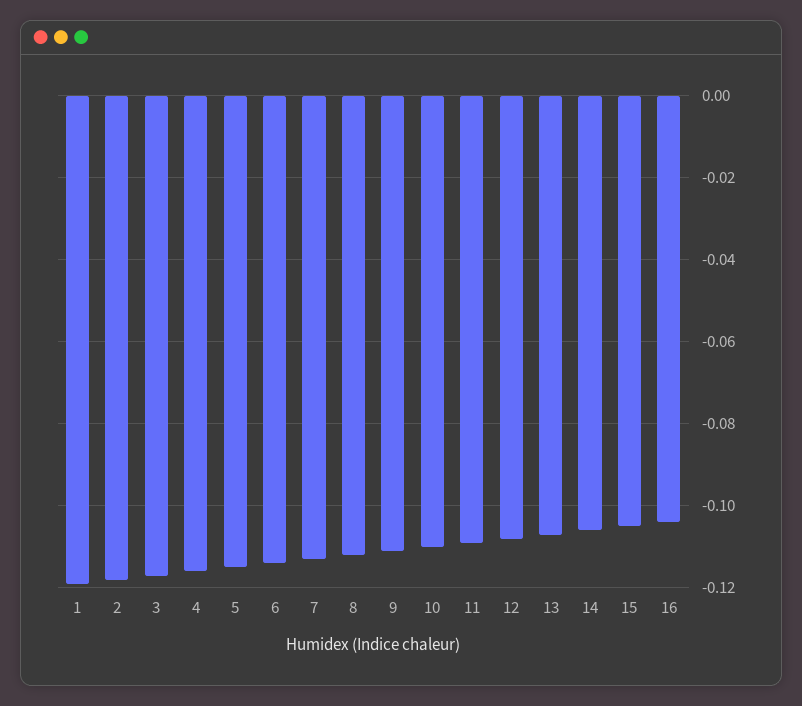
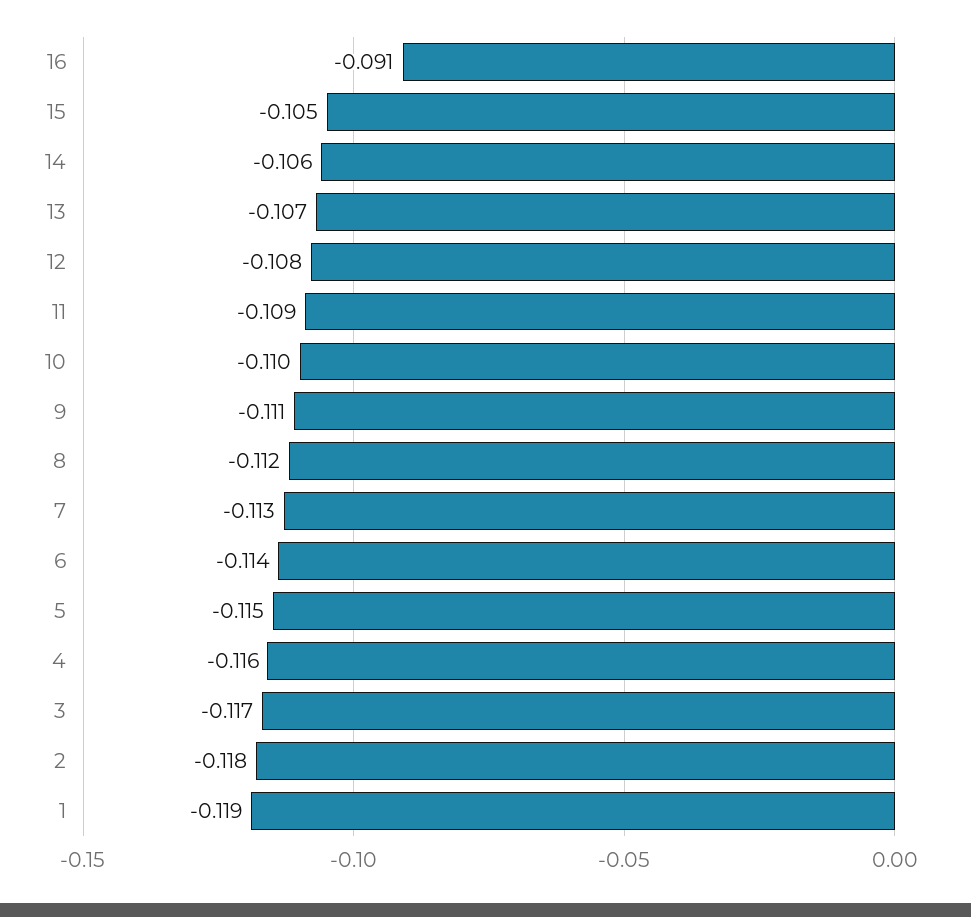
  {
    "1": -0.119,
    "2": -0.118,
    "3": -0.117,
    "4": -0.116,
    "5": -0.115,
    "6": -0.114,
    "7": -0.113,
    "8": -0.112,
    "9": -0.111,
    "10": -0.11,
    "11": -0.109,
    "12": -0.108,
    "13": -0.107,
    "14": -0.106,
    "15": -0.105,
-   "16": -0.105
+   "16": -0.091
  }

